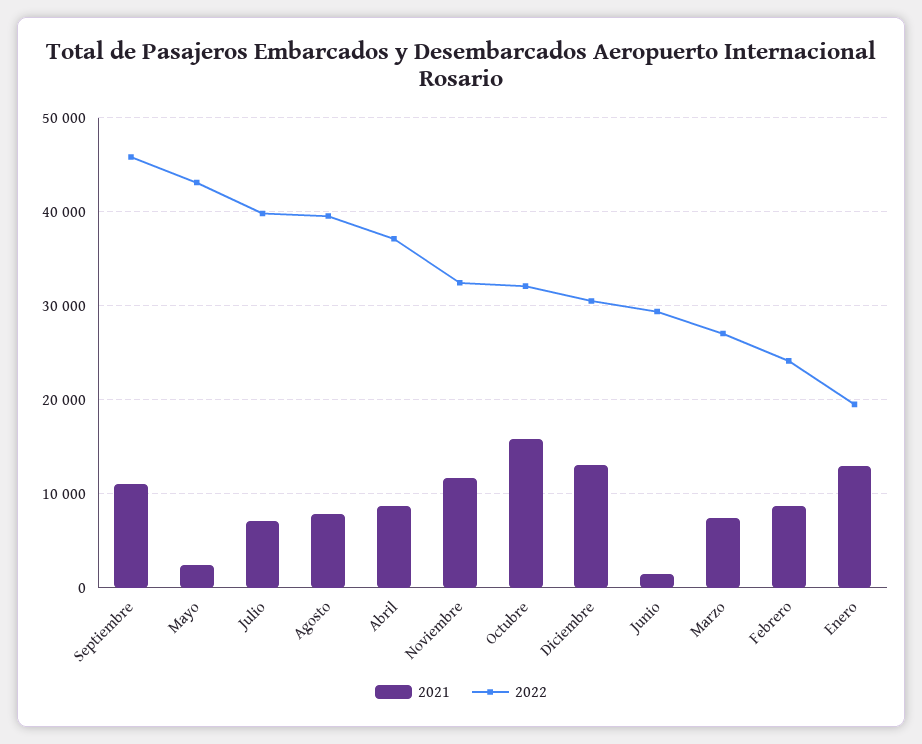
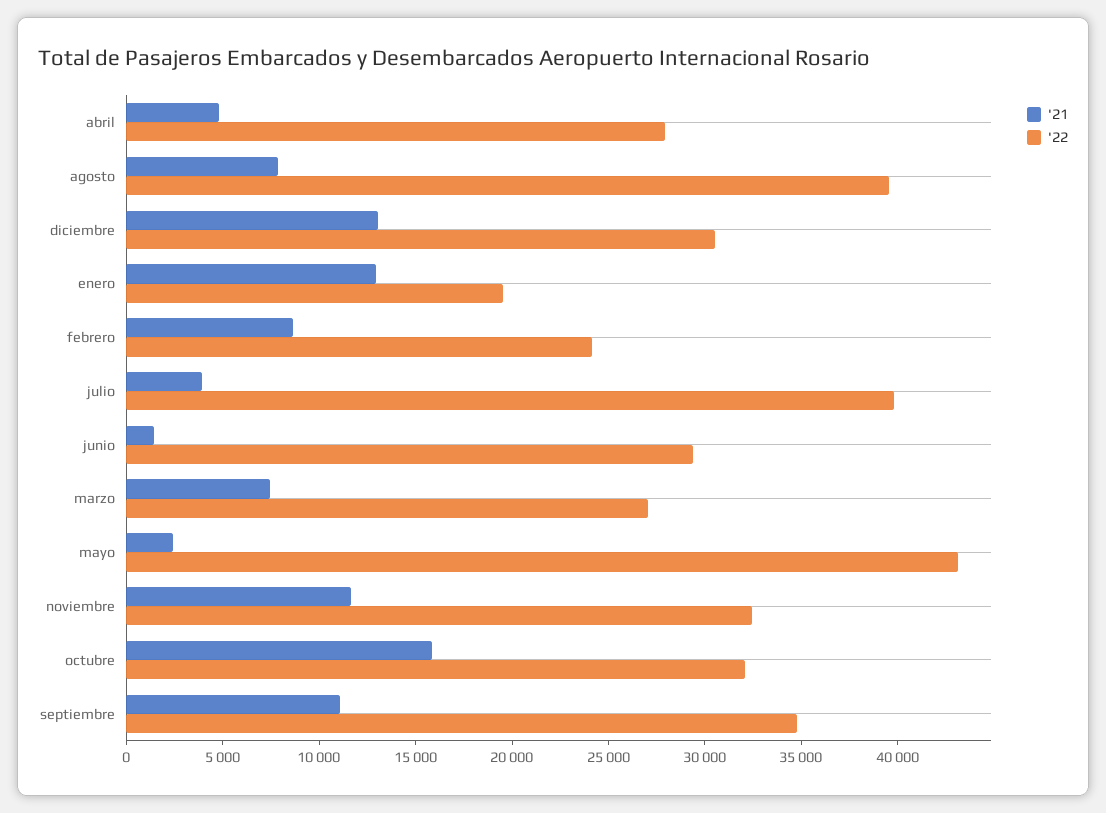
  {
    "2021": {
      "Septiembre": 11000,
      "Mayo": 2000,
-     "Julio": 7000,
+     "Julio": 4000,
      "Agosto": 8000,
-     "Abril": 9000,
+     "Abril": 5000,
      "Noviembre": 12000,
      "Octubre": 16000,
      "Diciembre": 13000,
      "Junio": 1000,
      "Marzo": 7000,
      "Febrero": 9000,
      "Enero": 13000
    },
    "2022": {
-     "Septiembre": 46000,
+     "Septiembre": 35000,
      "Mayo": 43000,
      "Julio": 40000,
      "Agosto": 40000,
-     "Abril": 37000,
+     "Abril": 28000,
      "Noviembre": 32000,
      "Octubre": 32000,
      "Diciembre": 31000,
      "Junio": 29000,
      "Marzo": 27000,
      "Febrero": 24000,
      "Enero": 20000
    }
  }

